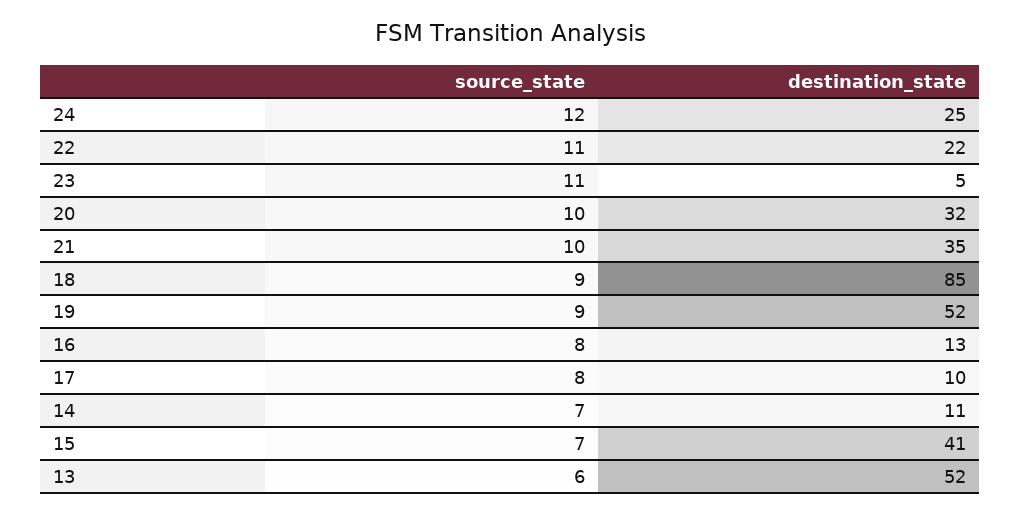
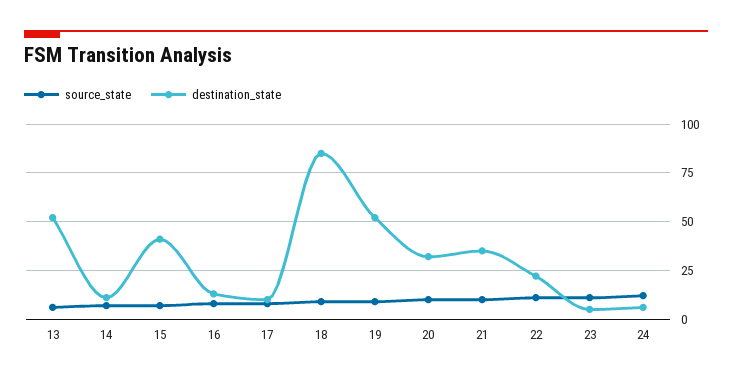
  {
    "source_state": {
      "24": 12,
      "22": 11,
      "23": 11,
      "20": 10,
      "21": 10,
      "18": 9,
      "19": 9,
      "16": 8,
      "17": 8,
      "14": 7,
      "15": 7,
      "13": 6
    },
    "destination_state": {
-     "24": 25,
+     "24": 5,
      "22": 22,
      "23": 5,
      "20": 32,
      "21": 35,
      "18": 85,
      "19": 52,
      "16": 13,
      "17": 10,
      "14": 11,
      "15": 41,
      "13": 52
    }
  }

